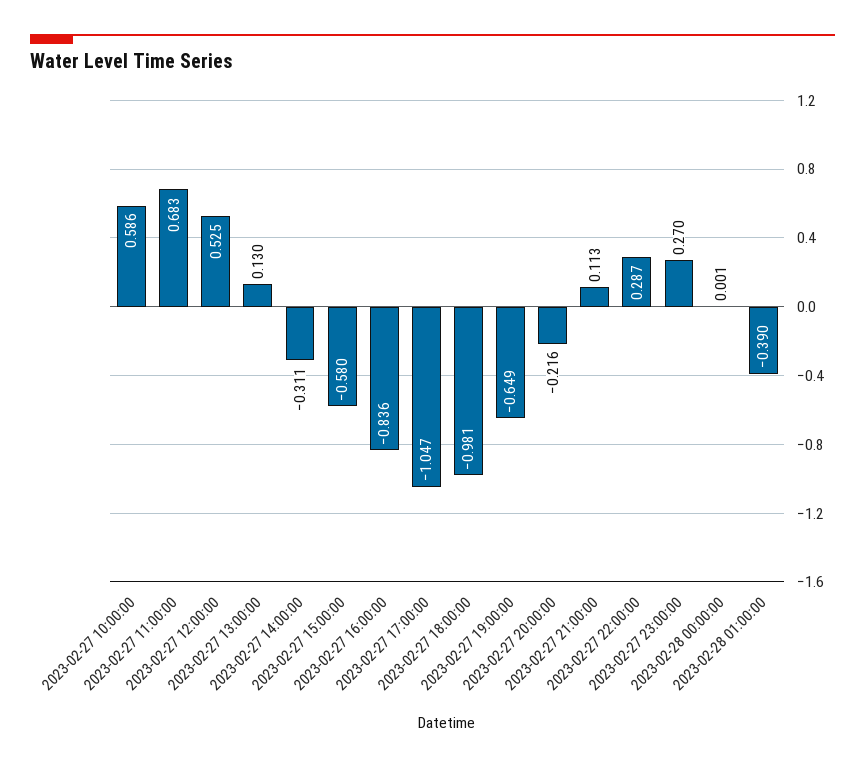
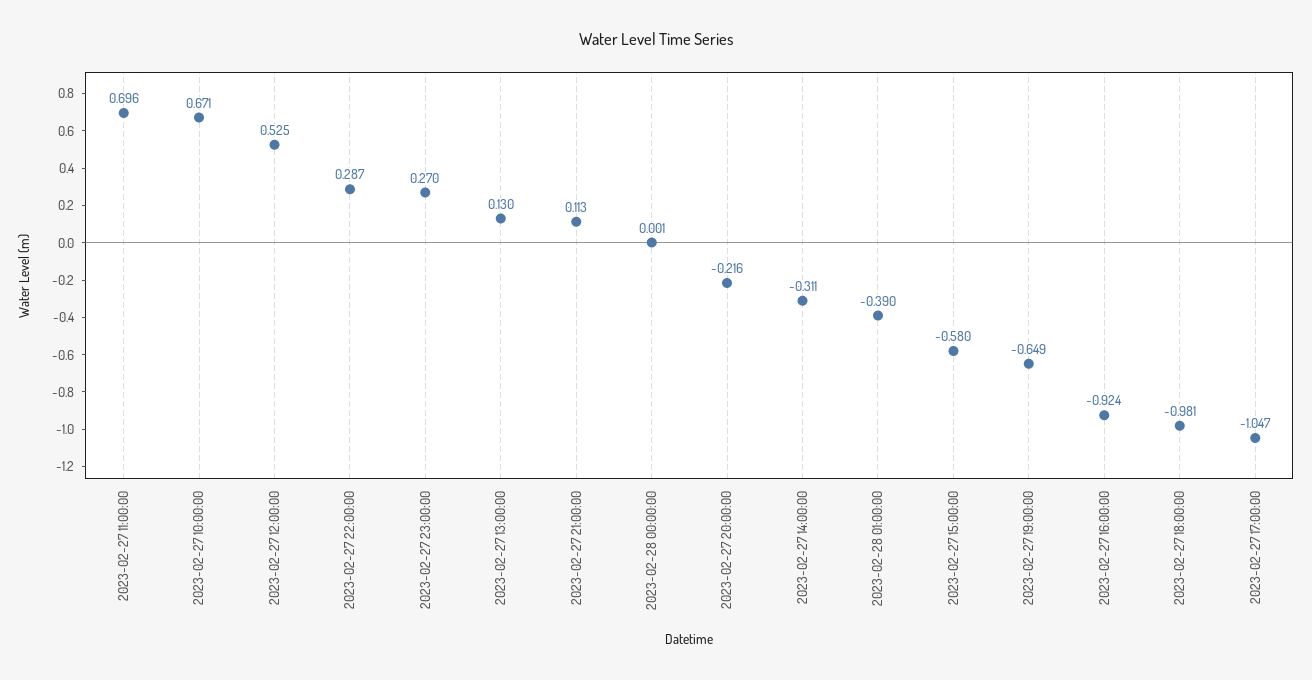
  {
-   "2023-02-27 10:00:00": 0.586,
+   "2023-02-27 10:00:00": 0.671,
-   "2023-02-27 11:00:00": 0.683,
+   "2023-02-27 11:00:00": 0.696,
    "2023-02-27 12:00:00": 0.525,
    "2023-02-27 13:00:00": 0.13,
    "2023-02-27 14:00:00": -0.311,
    "2023-02-27 15:00:00": -0.58,
-   "2023-02-27 16:00:00": -0.836,
+   "2023-02-27 16:00:00": -0.924,
    "2023-02-27 17:00:00": -1.047,
    "2023-02-27 18:00:00": -0.981,
    "2023-02-27 19:00:00": -0.649,
    "2023-02-27 20:00:00": -0.216,
    "2023-02-27 21:00:00": 0.113,
    "2023-02-27 22:00:00": 0.287,
    "2023-02-27 23:00:00": 0.27,
    "2023-02-28 00:00:00": 0.001,
    "2023-02-28 01:00:00": -0.39
  }

